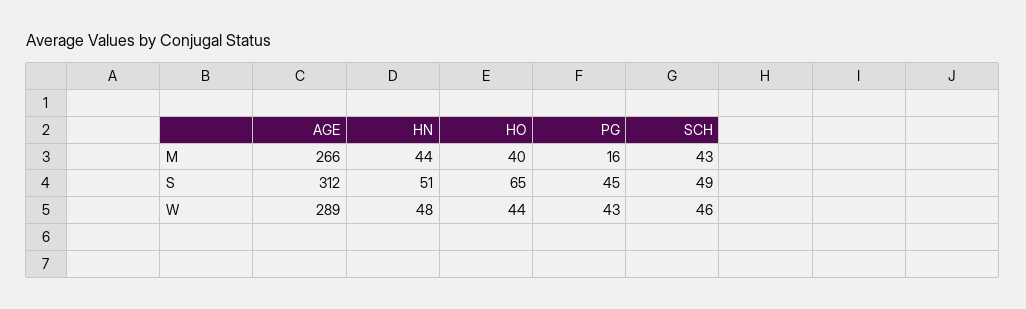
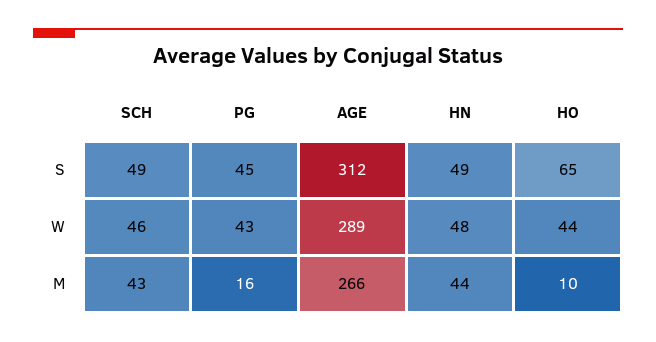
  {
    "AGE": {
      "M": 266,
      "S": 312,
      "W": 289
    },
    "HN": {
      "M": 44,
-     "S": 51,
+     "S": 49,
      "W": 48
    },
    "HO": {
-     "M": 40,
+     "M": 10,
      "S": 65,
      "W": 44
    },
    "PG": {
      "M": 16,
      "S": 45,
      "W": 43
    },
    "SCH": {
      "M": 43,
      "S": 49,
      "W": 46
    }
  }

